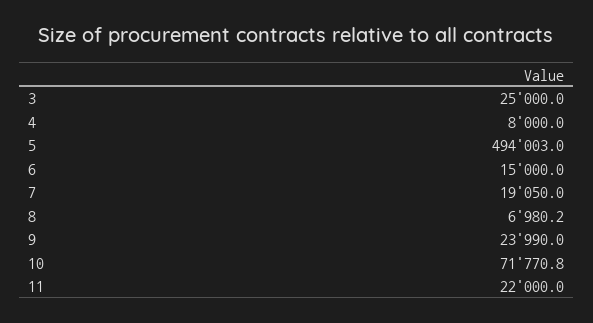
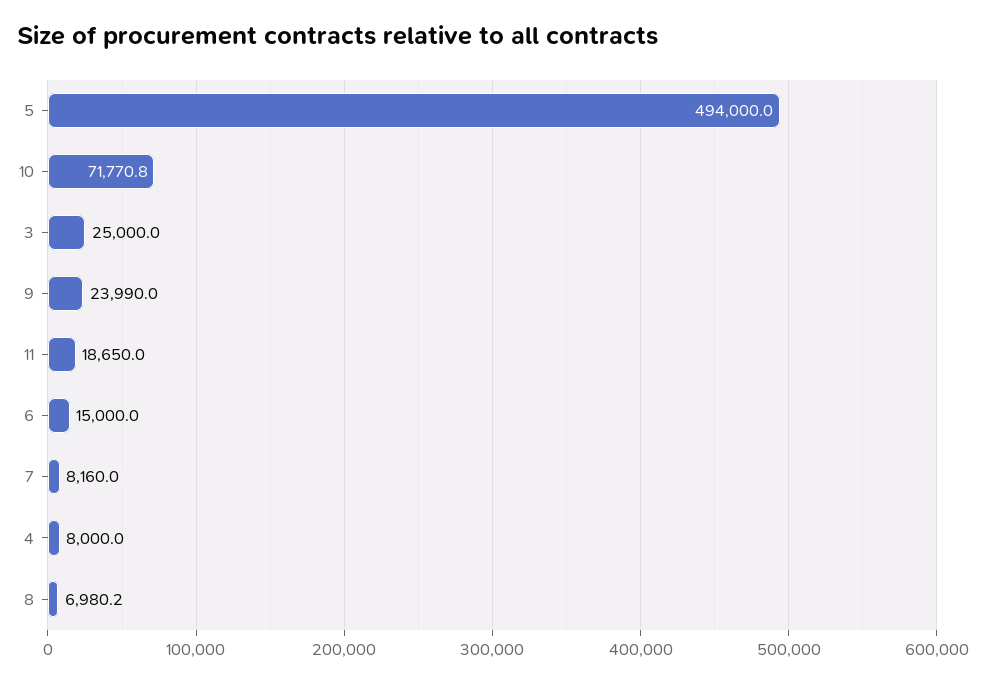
  {
    "3": 25000,
    "4": 8000,
-   "5": 494003,
+   "5": 494000,
    "6": 15000,
-   "7": 19050,
+   "7": 8160,
    "8": 6980.2,
    "9": 23990,
    "10": 71770.8,
-   "11": 22000
+   "11": 18650
  }

